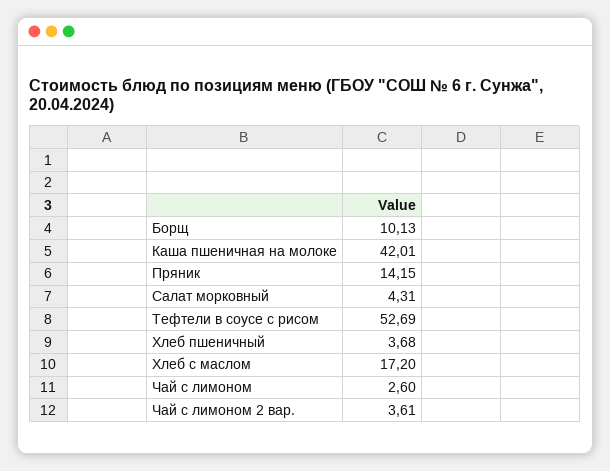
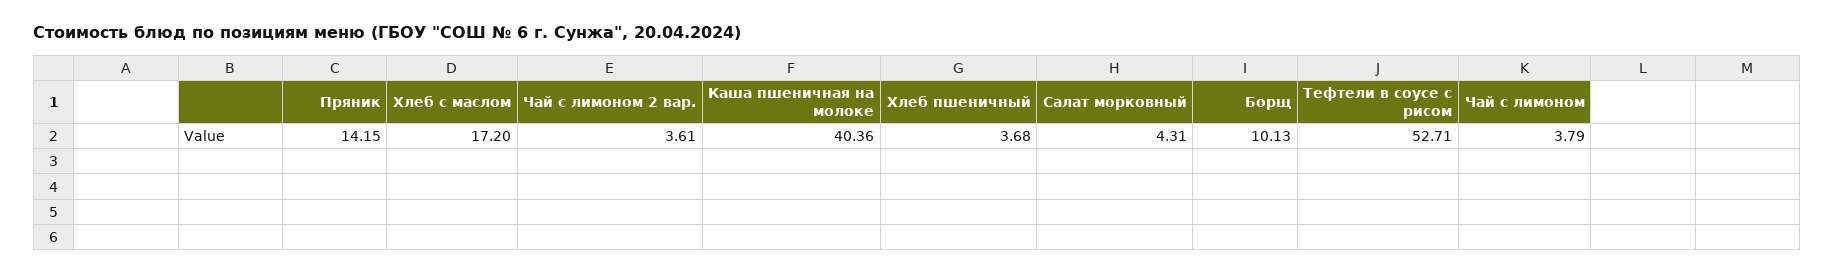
  {
    "Борщ": 10.13,
-   "Каша пшеничная на молоке": 42.01,
+   "Каша пшеничная на молоке": 40.36,
    "Пряник": 14.15,
    "Салат морковный": 4.31,
-   "Тефтели в соусе с рисом": 52.69,
+   "Тефтели в соусе с рисом": 52.71,
    "Хлеб пшеничный": 3.68,
    "Хлеб с маслом": 17.2,
-   "Чай с лимоном": 2.6,
+   "Чай с лимоном": 3.79,
    "Чай с лимоном 2 вар.": 3.61
  }

